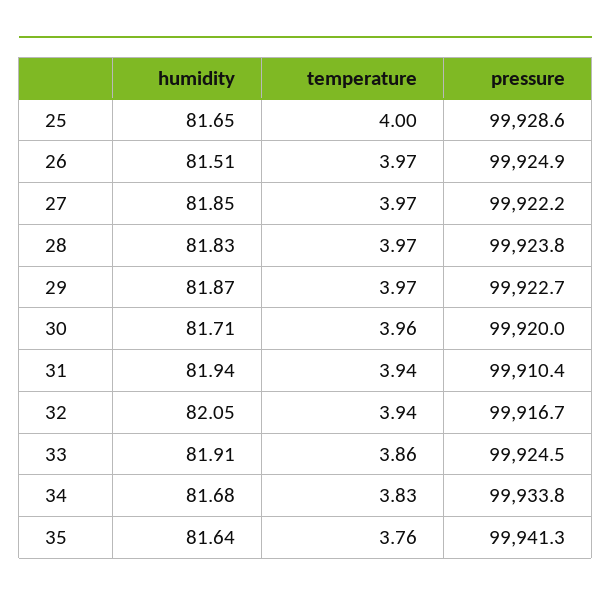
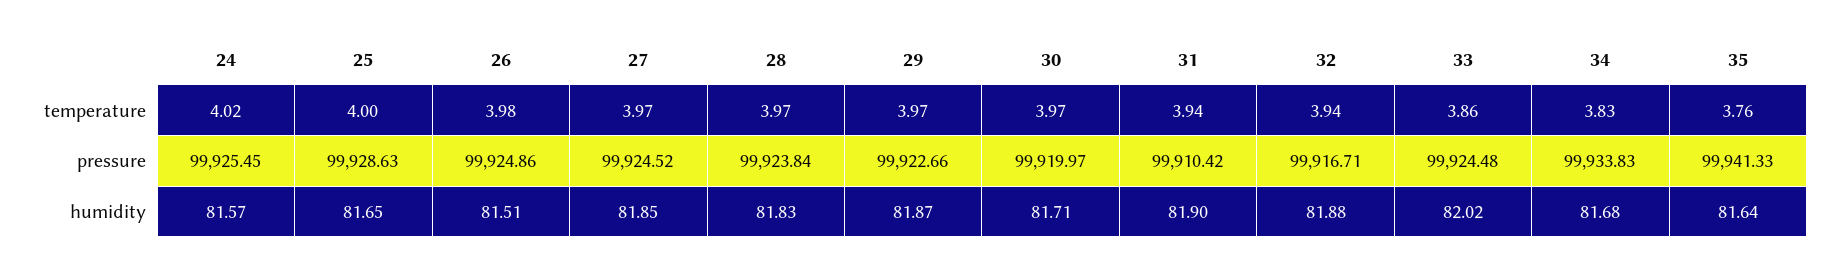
  {
    "humidity": {
      "25": 81.65,
      "26": 81.51,
      "27": 81.85,
      "28": 81.83,
      "29": 81.87,
      "30": 81.71,
-     "31": 81.94,
+     "31": 81.9,
-     "32": 82.05,
+     "32": 81.88,
-     "33": 81.91,
+     "33": 82.02,
      "34": 81.68,
-     "35": 81.64
+     "35": 81.64,
+     "24": 81.57
    },
    "temperature": {
      "25": 4,
-     "26": 3.97,
+     "26": 3.98,
      "27": 3.97,
      "28": 3.97,
      "29": 3.97,
-     "30": 3.96,
+     "30": 3.97,
      "31": 3.94,
      "32": 3.94,
      "33": 3.86,
      "34": 3.83,
-     "35": 3.76
+     "35": 3.76,
+     "24": 4.02
    },
    "pressure": {
      "25": 99928.63,
      "26": 99924.86,
-     "27": 99922.2,
+     "27": 99924.52,
      "28": 99923.84,
      "29": 99922.66,
      "30": 99919.97,
      "31": 99910.42,
      "32": 99916.71,
      "33": 99924.48,
      "34": 99933.83,
-     "35": 99941.33
+     "35": 99941.33,
+     "24": 99925.45
    }
  }

